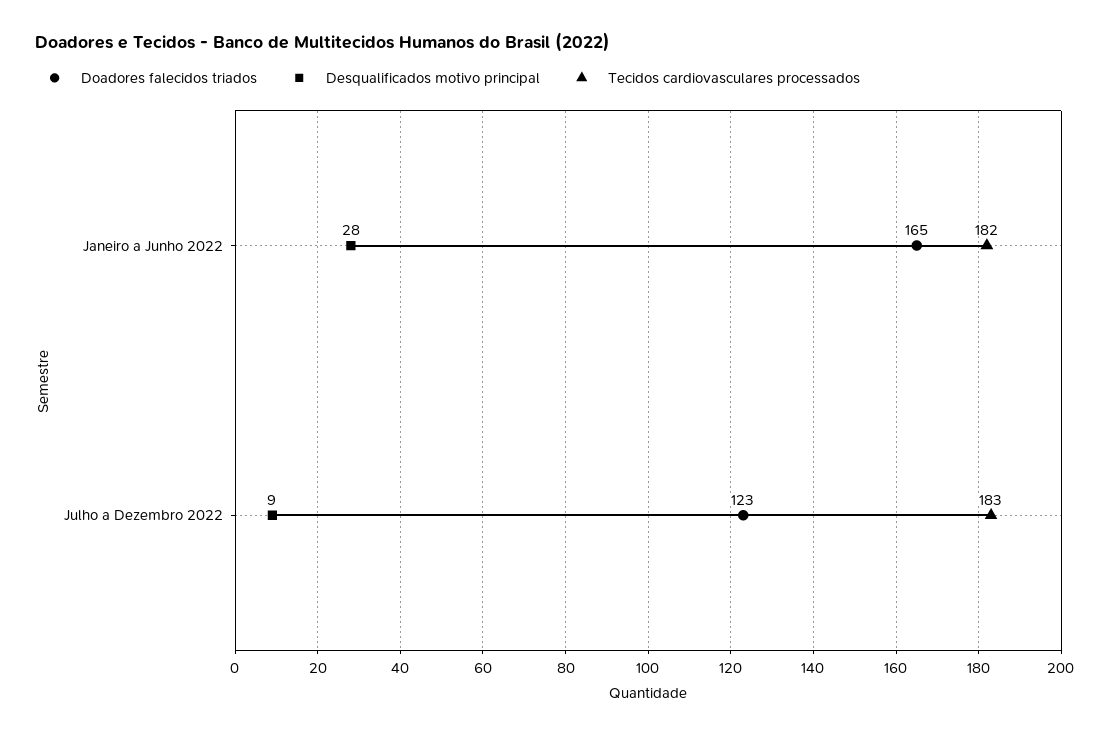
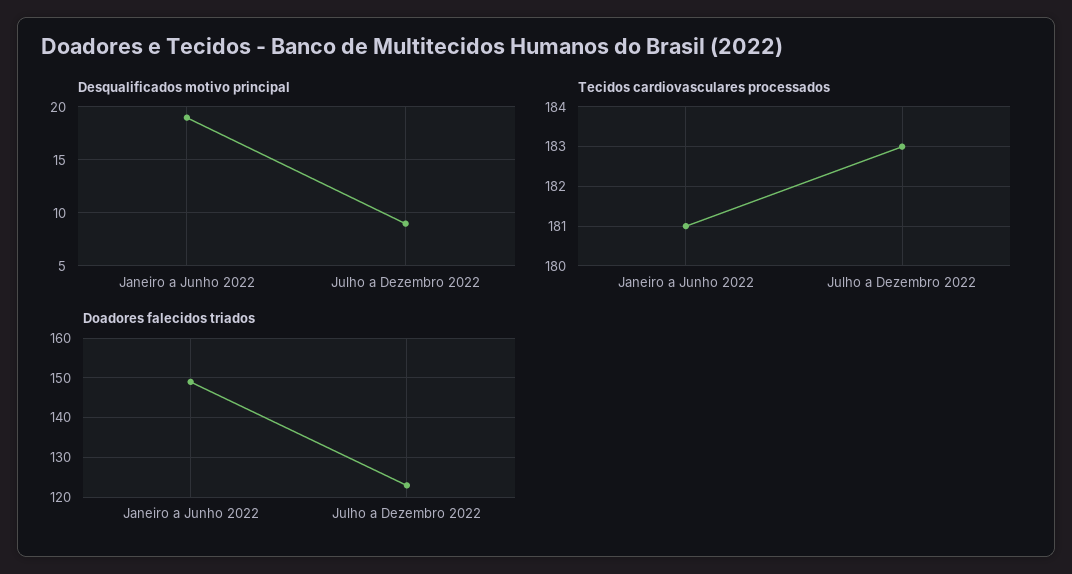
  {
    "Doadores falecidos triados": {
-     "Janeiro a Junho 2022": 165,
+     "Janeiro a Junho 2022": 150,
      "Julho a Dezembro 2022": 123
    },
    "Desqualificados motivo principal": {
-     "Janeiro a Junho 2022": 28,
+     "Janeiro a Junho 2022": 19,
      "Julho a Dezembro 2022": 9
    },
    "Tecidos cardiovasculares processados": {
-     "Janeiro a Junho 2022": 182,
+     "Janeiro a Junho 2022": 181,
      "Julho a Dezembro 2022": 183
    }
  }

